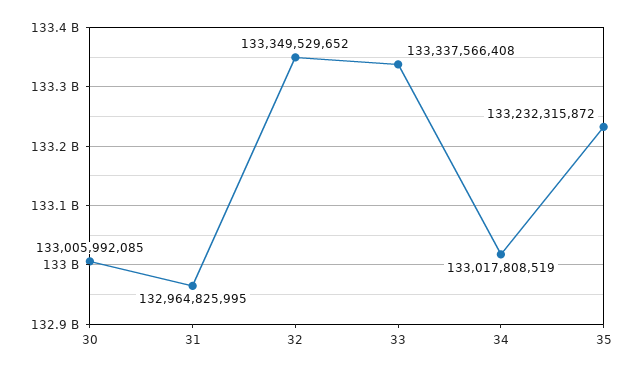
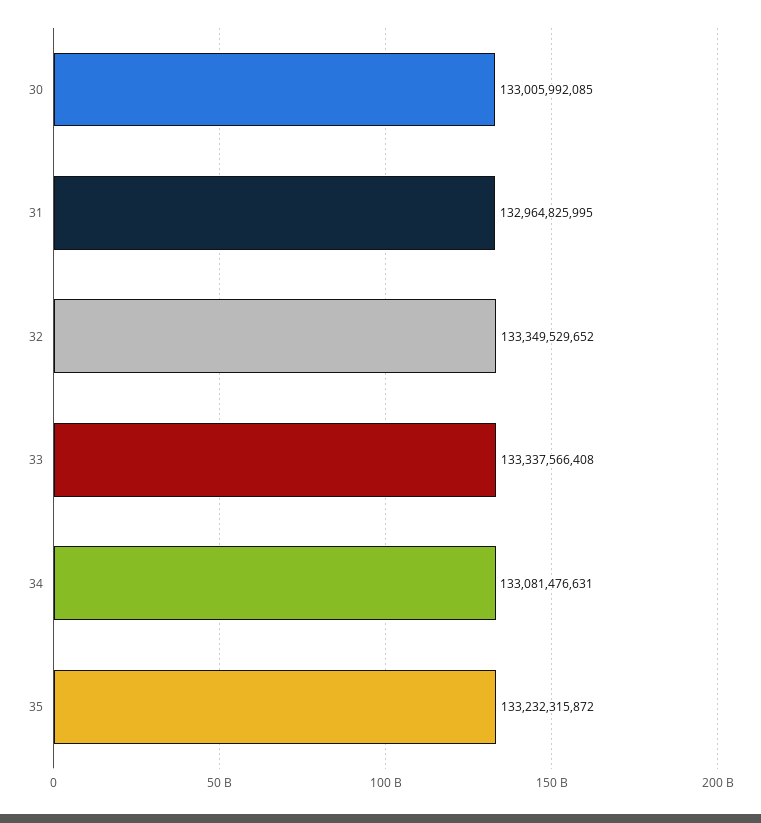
  {
    "30": 133005992085,
    "31": 132964825995,
    "32": 133349529652,
    "33": 133337566408,
-   "34": 133017808519,
+   "34": 133081476631,
    "35": 133232315872
  }

